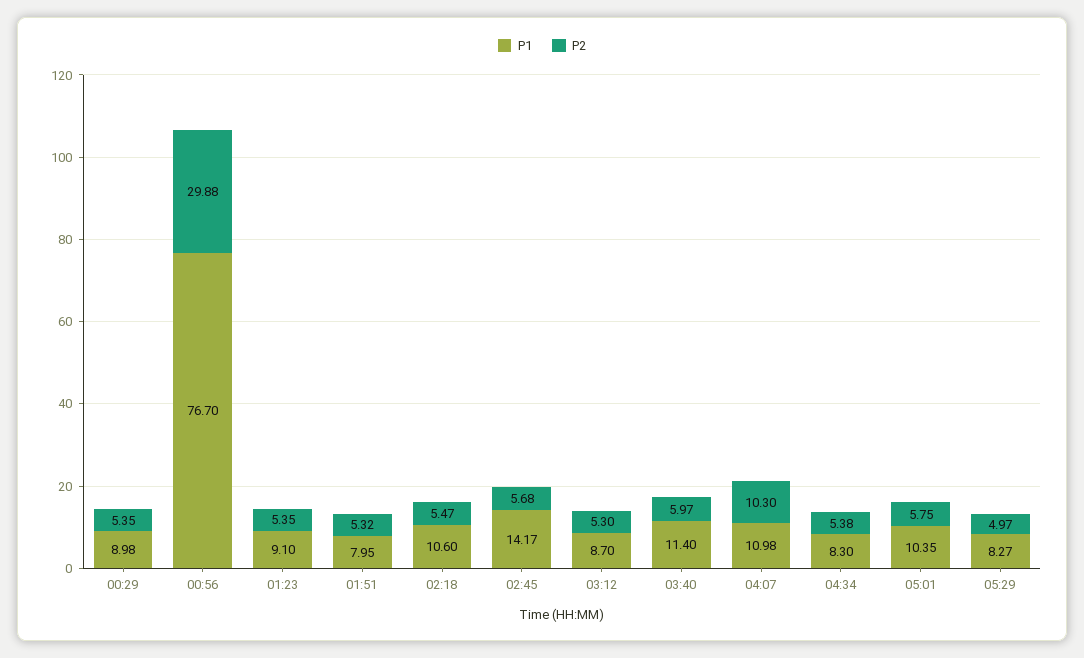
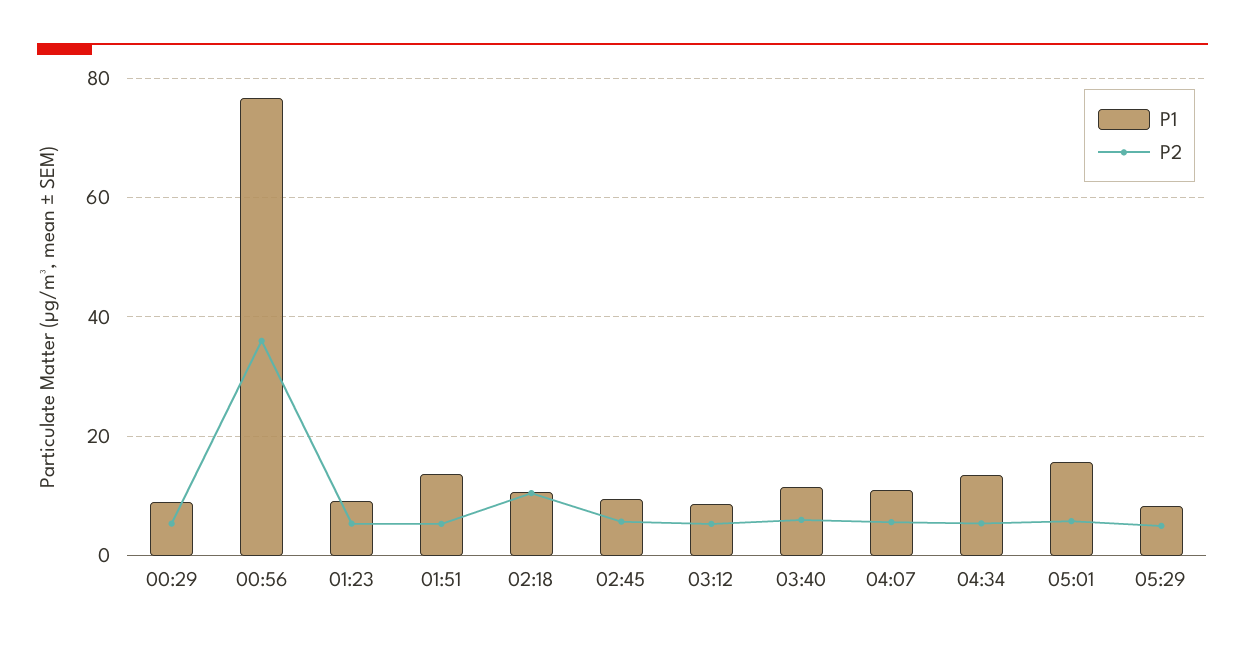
  {
    "P1": {
      "00:29": 8.98,
      "00:56": 76.7,
      "01:23": 9.1,
-     "01:51": 7.95,
+     "01:51": 14,
      "02:18": 10.6,
-     "02:45": 14.17,
+     "02:45": 10,
      "03:12": 8.7,
      "03:40": 11.4,
      "04:07": 10.98,
-     "04:34": 8.3,
+     "04:34": 14,
-     "05:01": 10.35,
+     "05:01": 16,
      "05:29": 8.27
    },
    "P2": {
      "00:29": 5.35,
-     "00:56": 29.88,
+     "00:56": 36,
      "01:23": 5.35,
      "01:51": 5.32,
-     "02:18": 5.47,
+     "02:18": 10,
      "02:45": 5.68,
      "03:12": 5.3,
      "03:40": 5.97,
-     "04:07": 10.3,
+     "04:07": 6,
      "04:34": 5.38,
      "05:01": 5.75,
      "05:29": 4.97
    }
  }

